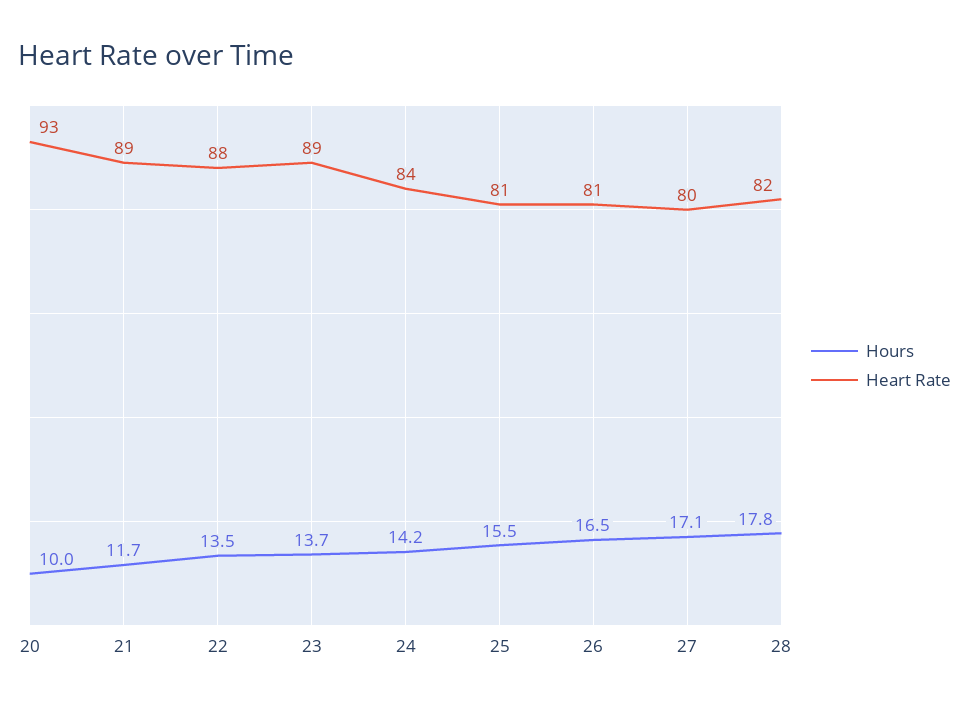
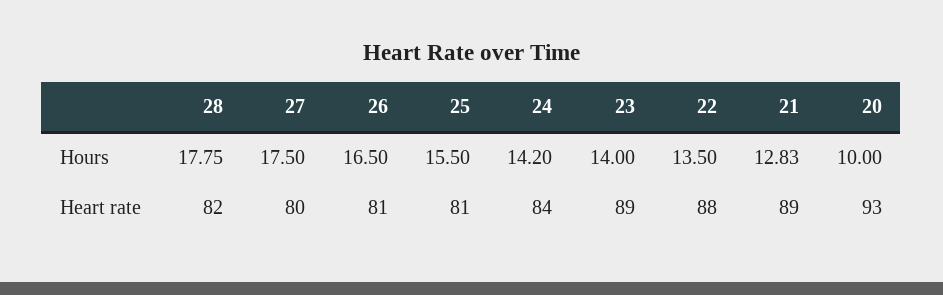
  {
    "Hours": {
      "20": 10,
-     "21": 11.7,
+     "21": 12.83,
      "22": 13.5,
-     "23": 13.7,
+     "23": 14,
      "24": 14.2,
      "25": 15.5,
      "26": 16.5,
-     "27": 17.1,
+     "27": 17.5,
      "28": 17.75
    },
    "Heart Rate": {
      "20": 93,
      "21": 89,
      "22": 88,
      "23": 89,
      "24": 84,
      "25": 81,
      "26": 81,
      "27": 80,
      "28": 82
    }
  }

